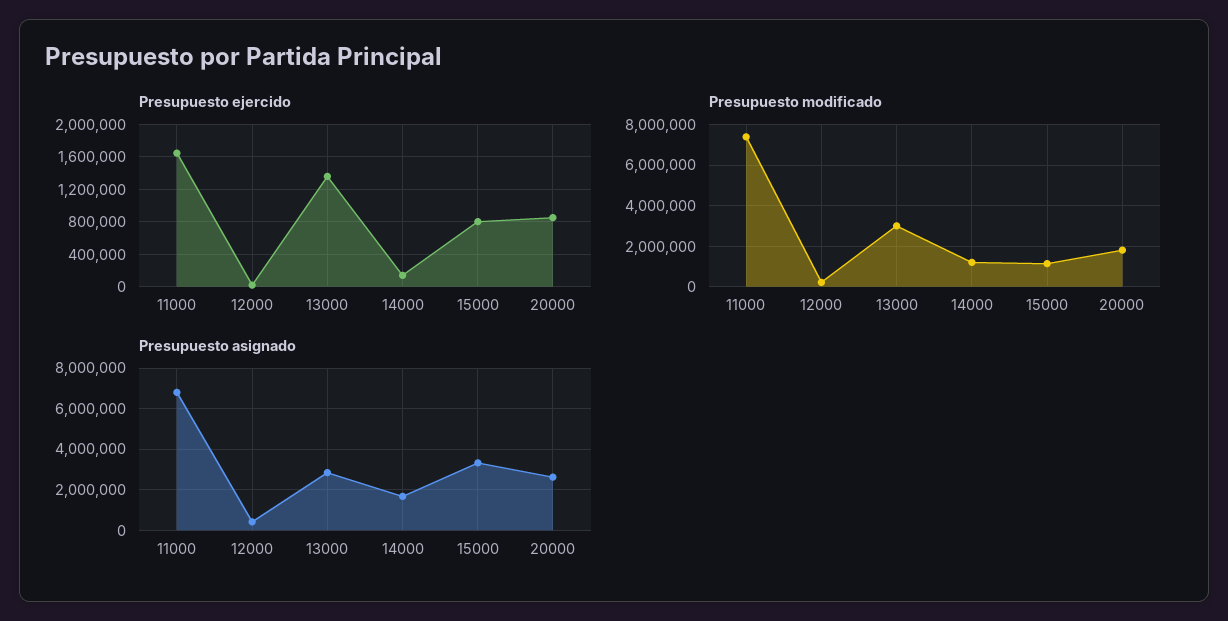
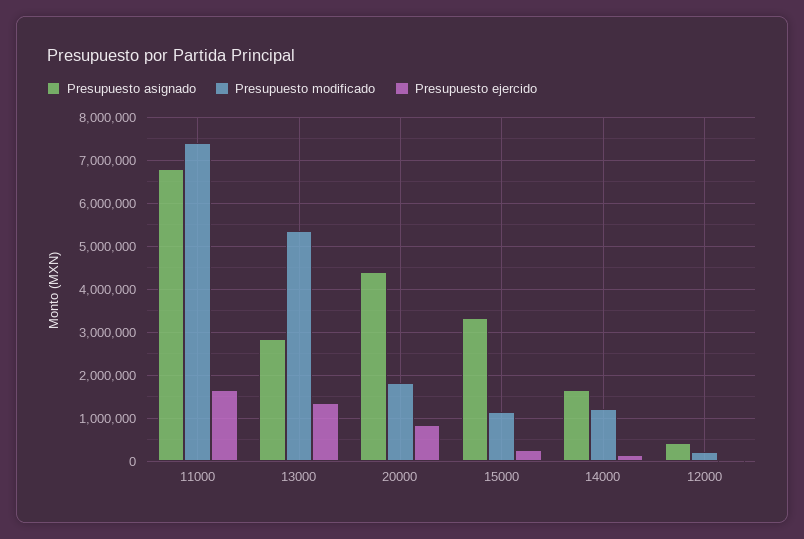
  {
    "Presupuesto ejercido": {
      "11000": 1600000,
      "12000": 0,
      "13000": 1400000,
      "14000": 100000,
-     "15000": 800000,
+     "15000": 200000,
      "20000": 900000
    },
    "Presupuesto modificado": {
      "11000": 7400000,
      "12000": 200000,
-     "13000": 3000000,
+     "13000": 5400000,
      "14000": 1200000,
      "15000": 1200000,
      "20000": 1800000
    },
    "Presupuesto asignado": {
      "11000": 6800000,
      "12000": 400000,
      "13000": 2800000,
      "14000": 1600000,
      "15000": 3400000,
-     "20000": 2500000
+     "20000": 4400000
    }
  }

